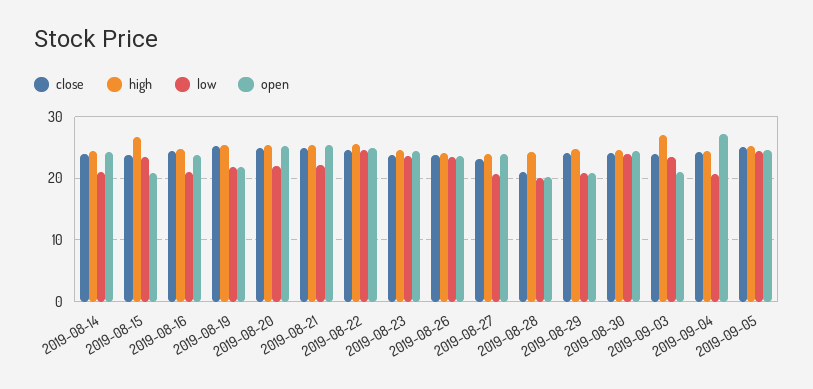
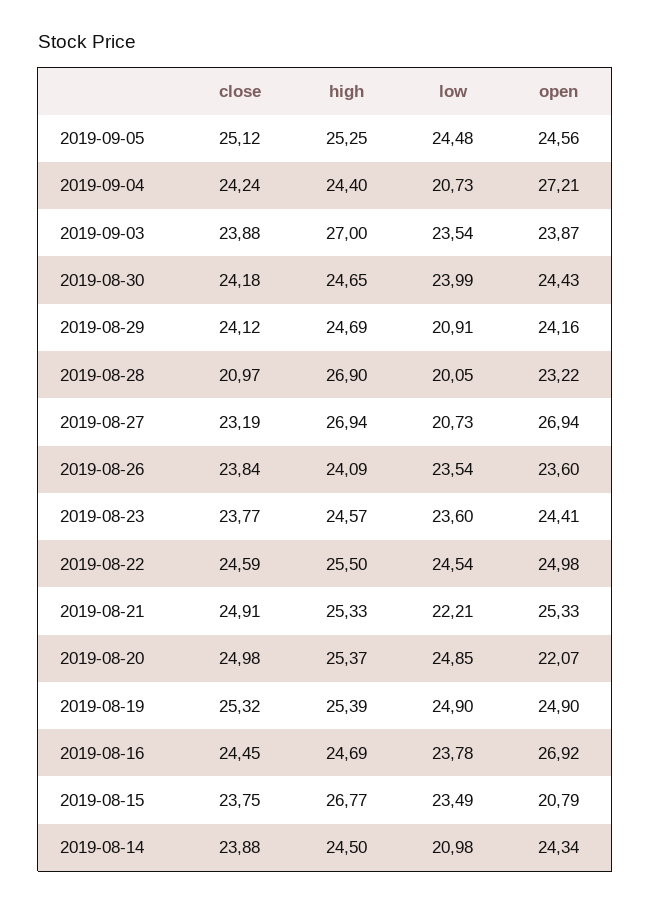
  {
    "close": {
      "2019-08-14": 23.88,
      "2019-08-15": 23.75,
      "2019-08-16": 24.45,
      "2019-08-19": 25.32,
      "2019-08-20": 24.98,
      "2019-08-21": 24.91,
      "2019-08-22": 24.59,
      "2019-08-23": 23.77,
      "2019-08-26": 23.84,
      "2019-08-27": 23.19,
      "2019-08-28": 20.97,
      "2019-08-29": 24.12,
      "2019-08-30": 24.18,
      "2019-09-03": 23.88,
      "2019-09-04": 24.24,
      "2019-09-05": 25.12
    },
    "high": {
      "2019-08-14": 24.5,
      "2019-08-15": 26.77,
      "2019-08-16": 24.69,
      "2019-08-19": 25.39,
      "2019-08-20": 25.37,
      "2019-08-21": 25.33,
      "2019-08-22": 25.5,
      "2019-08-23": 24.57,
      "2019-08-26": 24.09,
-     "2019-08-27": 24,
+     "2019-08-27": 26.94,
-     "2019-08-28": 24,
+     "2019-08-28": 26.9,
      "2019-08-29": 24.69,
      "2019-08-30": 24.65,
      "2019-09-03": 27,
      "2019-09-04": 24.4,
      "2019-09-05": 25.25
    },
    "low": {
      "2019-08-14": 20.98,
      "2019-08-15": 23.49,
-     "2019-08-16": 21,
+     "2019-08-16": 23.78,
-     "2019-08-19": 22,
+     "2019-08-19": 24.9,
-     "2019-08-20": 22,
+     "2019-08-20": 24.85,
      "2019-08-21": 22.21,
      "2019-08-22": 24.54,
      "2019-08-23": 23.6,
      "2019-08-26": 23.54,
      "2019-08-27": 20.73,
      "2019-08-28": 20.05,
      "2019-08-29": 20.91,
      "2019-08-30": 23.99,
      "2019-09-03": 23.54,
      "2019-09-04": 20.73,
      "2019-09-05": 24.48
    },
    "open": {
      "2019-08-14": 24.34,
      "2019-08-15": 20.79,
-     "2019-08-16": 24,
+     "2019-08-16": 26.92,
-     "2019-08-19": 22,
+     "2019-08-19": 24.9,
-     "2019-08-20": 25,
+     "2019-08-20": 22.07,
      "2019-08-21": 25.33,
      "2019-08-22": 24.98,
      "2019-08-23": 24.41,
      "2019-08-26": 23.6,
-     "2019-08-27": 24,
+     "2019-08-27": 26.94,
-     "2019-08-28": 20,
+     "2019-08-28": 23.22,
-     "2019-08-29": 21,
+     "2019-08-29": 24.16,
      "2019-08-30": 24.43,
-     "2019-09-03": 21,
+     "2019-09-03": 23.87,
      "2019-09-04": 27.21,
      "2019-09-05": 24.56
    }
  }

